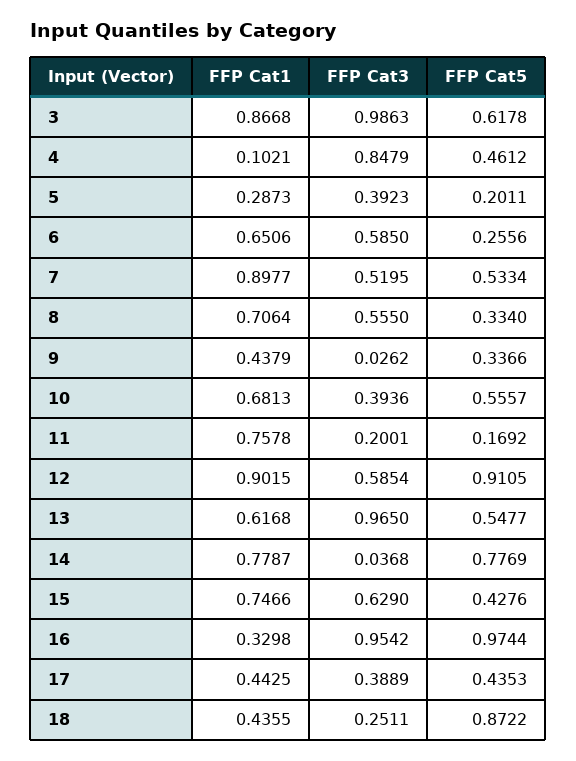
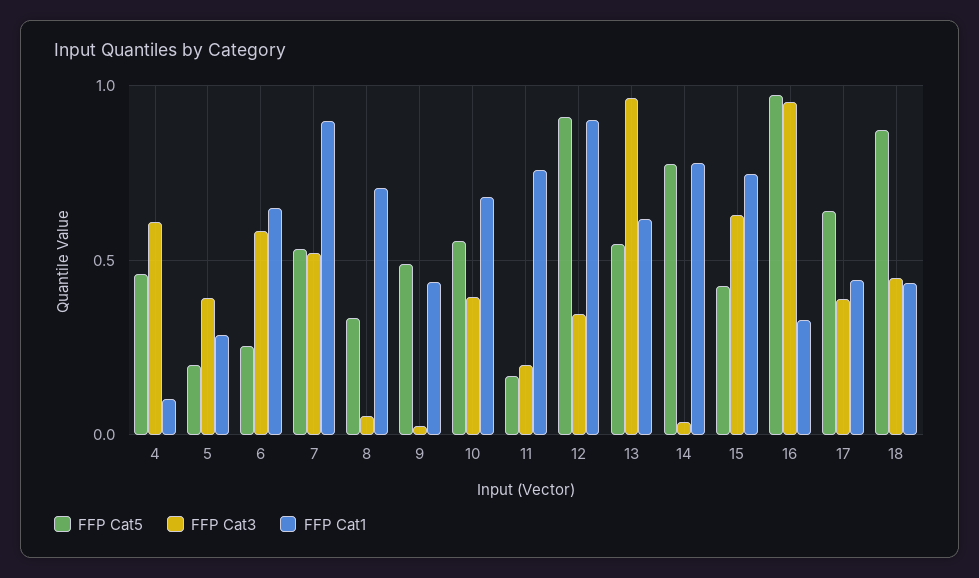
  {
    "FFP Cat1": {
-     "3": 0.8668,
      "4": 0.1021,
      "5": 0.2873,
      "6": 0.6506,
      "7": 0.8977,
      "8": 0.7064,
      "9": 0.4379,
      "10": 0.6813,
      "11": 0.7578,
      "12": 0.9015,
      "13": 0.6168,
      "14": 0.7787,
      "15": 0.7466,
      "16": 0.3298,
      "17": 0.4425,
      "18": 0.4355
    },
    "FFP Cat3": {
-     "3": 0.9863,
-     "4": 0.8479,
+     "4": 0.6,
      "5": 0.3923,
      "6": 0.585,
      "7": 0.5195,
-     "8": 0.555,
+     "8": 0.05,
      "9": 0.0262,
      "10": 0.3936,
      "11": 0.2001,
-     "12": 0.5854,
+     "12": 0.35,
      "13": 0.965,
      "14": 0.0368,
      "15": 0.629,
      "16": 0.9542,
      "17": 0.3889,
-     "18": 0.2511
+     "18": 0.45
    },
    "FFP Cat5": {
-     "3": 0.6178,
      "4": 0.4612,
      "5": 0.2011,
      "6": 0.2556,
      "7": 0.5334,
      "8": 0.334,
-     "9": 0.3366,
+     "9": 0.5,
      "10": 0.5557,
      "11": 0.1692,
      "12": 0.9105,
      "13": 0.5477,
      "14": 0.7769,
      "15": 0.4276,
      "16": 0.9744,
-     "17": 0.4353,
+     "17": 0.65,
      "18": 0.8722
    }
  }

